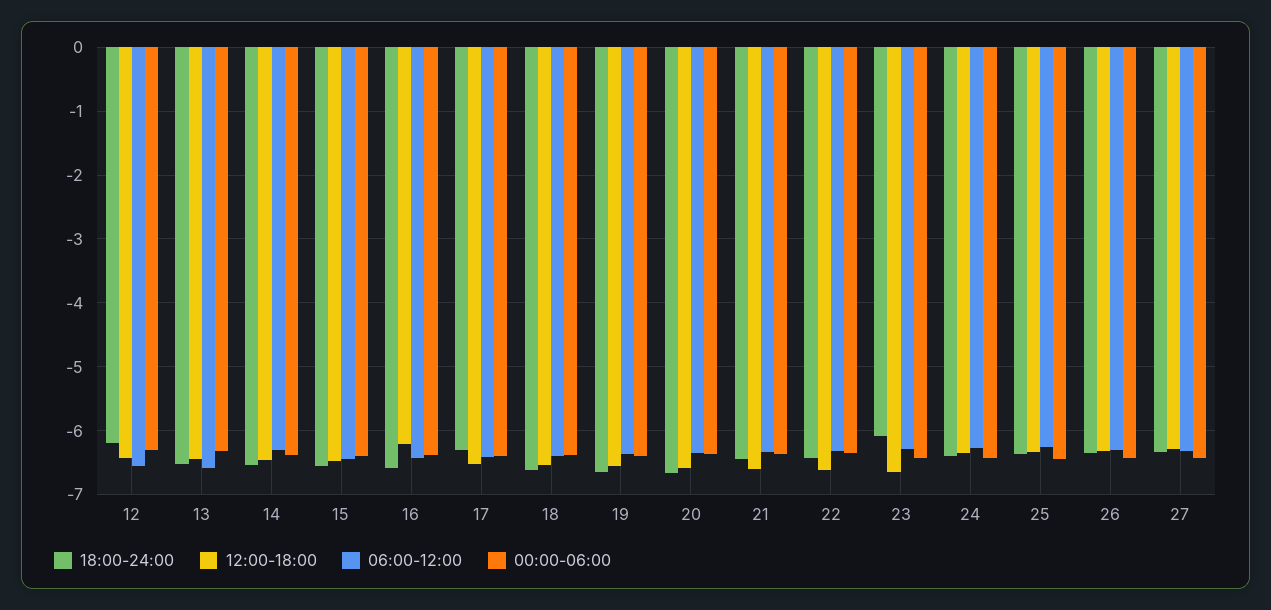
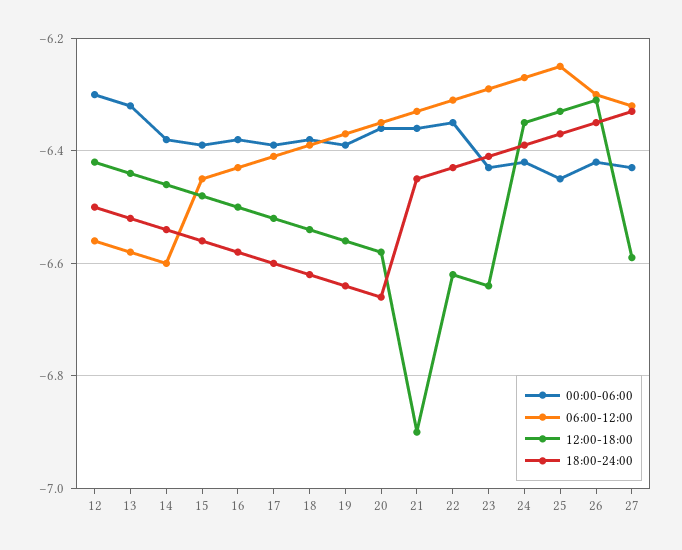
  {
    "18:00-24:00": {
-     "12": -6.2,
+     "12": -6.5,
      "13": -6.5,
      "14": -6.55,
      "15": -6.55,
      "16": -6.6,
-     "17": -6.3,
+     "17": -6.6,
      "18": -6.6,
      "19": -6.65,
      "20": -6.65,
      "21": -6.45,
      "22": -6.45,
-     "23": -6.1,
+     "23": -6.4,
      "24": -6.4,
      "25": -6.35,
      "26": -6.35,
      "27": -6.35
    },
    "12:00-18:00": {
      "12": -6.4,
      "13": -6.45,
      "14": -6.45,
      "15": -6.5,
-     "16": -6.2,
+     "16": -6.5,
      "17": -6.5,
      "18": -6.55,
      "19": -6.55,
      "20": -6.6,
-     "21": -6.6,
+     "21": -6.9,
      "22": -6.6,
      "23": -6.65,
      "24": -6.35,
      "25": -6.35,
      "26": -6.3,
-     "27": -6.3
+     "27": -6.6
    },
    "06:00-12:00": {
      "12": -6.55,
      "13": -6.6,
-     "14": -6.3,
+     "14": -6.6,
      "15": -6.45,
      "16": -6.45,
      "17": -6.4,
      "18": -6.4,
      "19": -6.35,
      "20": -6.35,
      "21": -6.35,
      "22": -6.3,
      "23": -6.3,
      "24": -6.25,
      "25": -6.25,
      "26": -6.3,
      "27": -6.3
    },
    "00:00-06:00": {
      "12": -6.3,
      "13": -6.3,
      "14": -6.4,
      "15": -6.4,
      "16": -6.4,
      "17": -6.4,
      "18": -6.4,
      "19": -6.4,
      "20": -6.35,
      "21": -6.35,
      "22": -6.35,
      "23": -6.45,
      "24": -6.4,
      "25": -6.45,
      "26": -6.4,
      "27": -6.45
    }
  }

